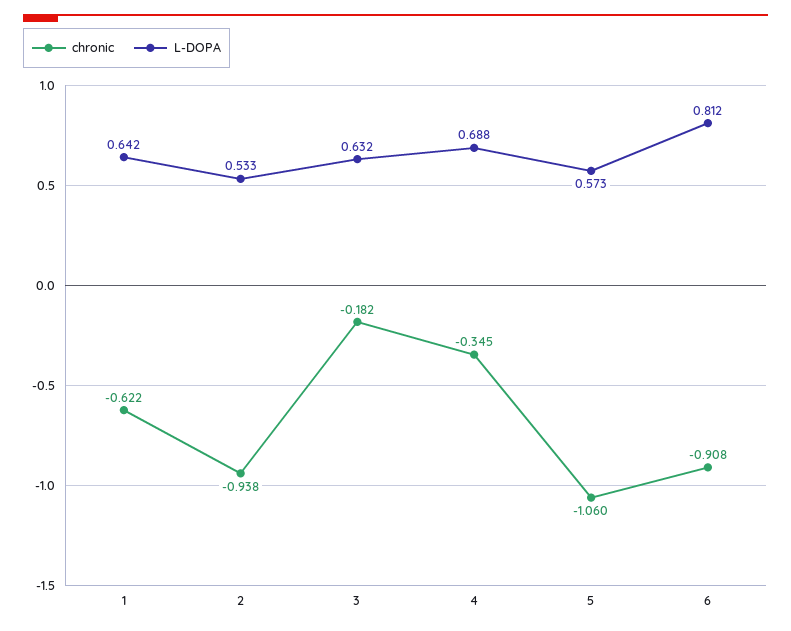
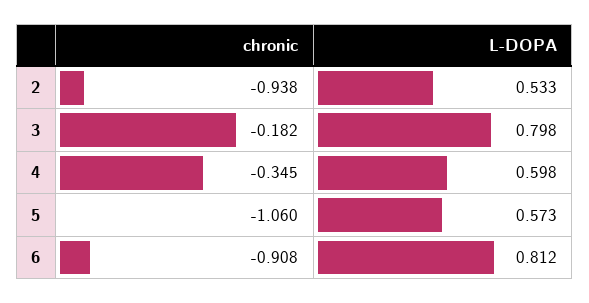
  {
    "chronic": {
-     "1": -0.622,
      "2": -0.938,
      "3": -0.182,
      "4": -0.345,
      "5": -1.06,
      "6": -0.908
    },
    "L-DOPA": {
-     "1": 0.642,
      "2": 0.533,
-     "3": 0.632,
+     "3": 0.798,
-     "4": 0.688,
+     "4": 0.598,
      "5": 0.573,
      "6": 0.812
    }
  }

